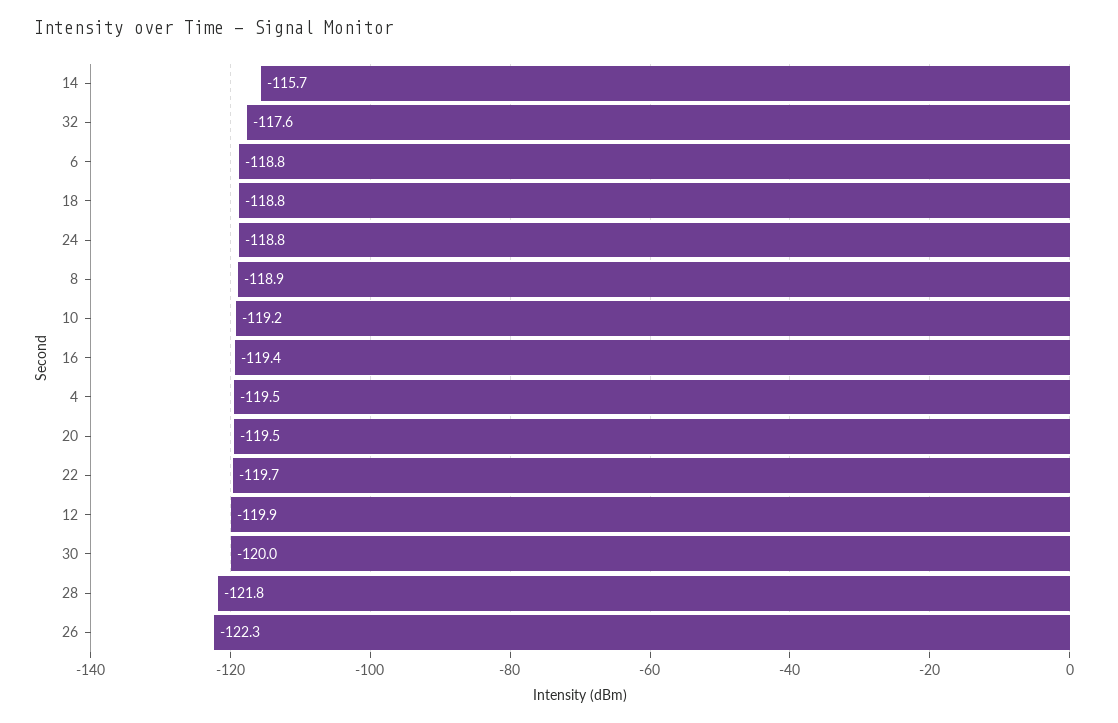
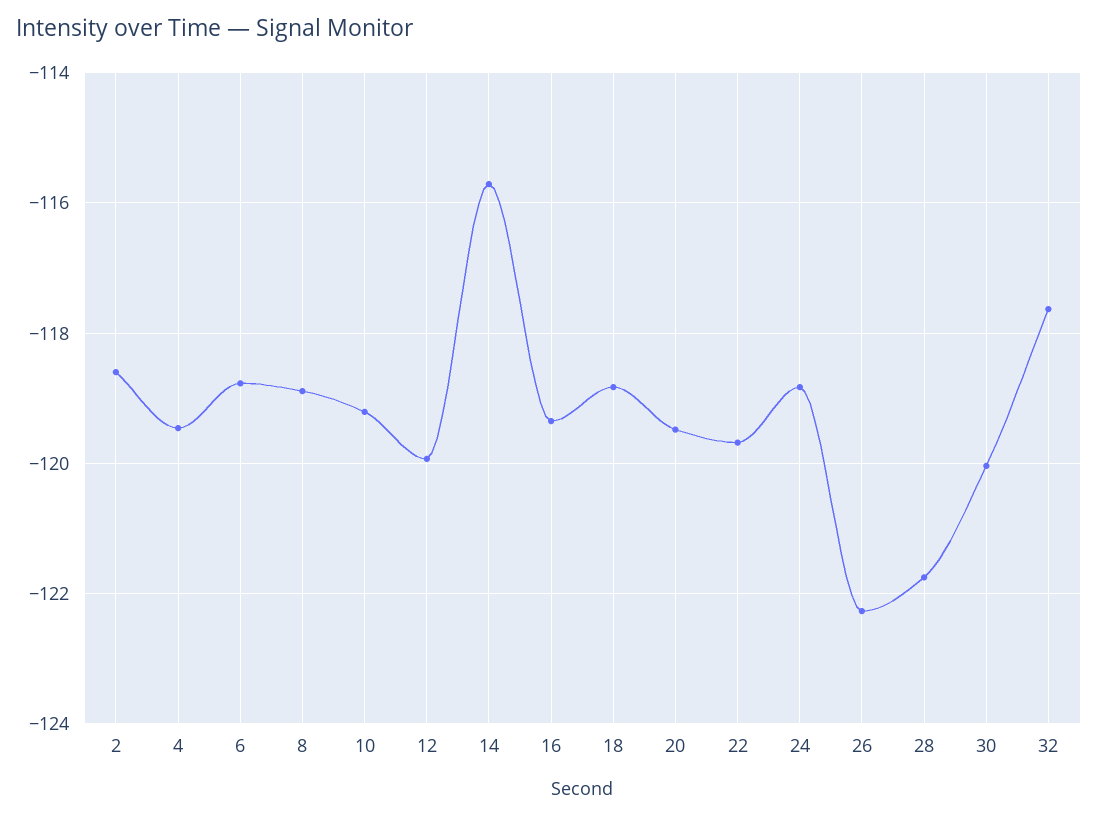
  {
    "14": -115.7,
    "32": -117.6,
    "6": -118.8,
    "18": -118.8,
    "24": -118.8,
    "8": -118.9,
    "10": -119.2,
    "16": -119.4,
    "4": -119.5,
    "20": -119.5,
    "22": -119.7,
    "12": -119.9,
    "30": -120,
    "28": -121.8,
-   "26": -122.3
+   "26": -122.3,
+   "2": -118.6
  }

